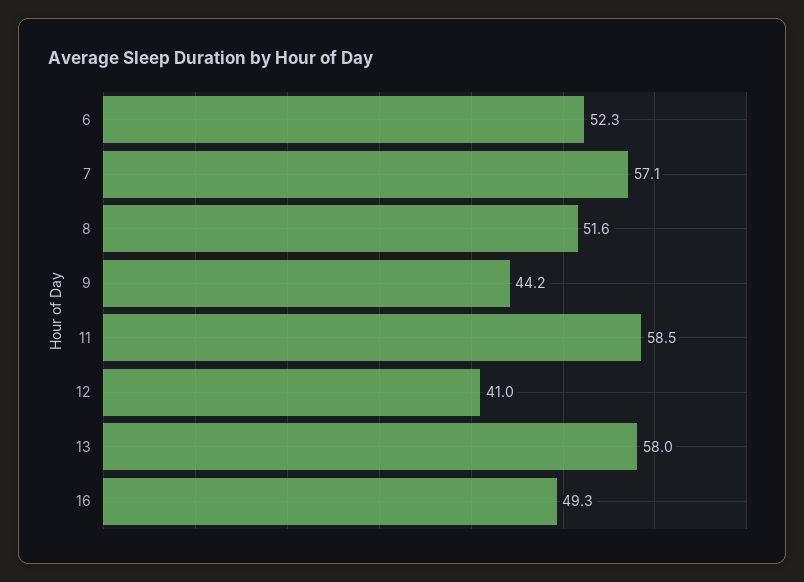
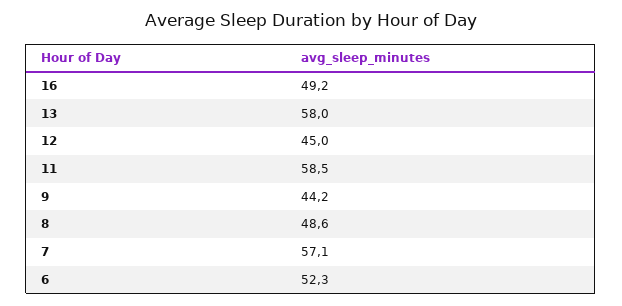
  {
    "6": 52.3,
    "7": 57.1,
-   "8": 51.6,
+   "8": 48.6,
    "9": 44.2,
    "11": 58.5,
-   "12": 41,
+   "12": 45,
    "13": 58,
-   "16": 49.3
+   "16": 49.2
  }

